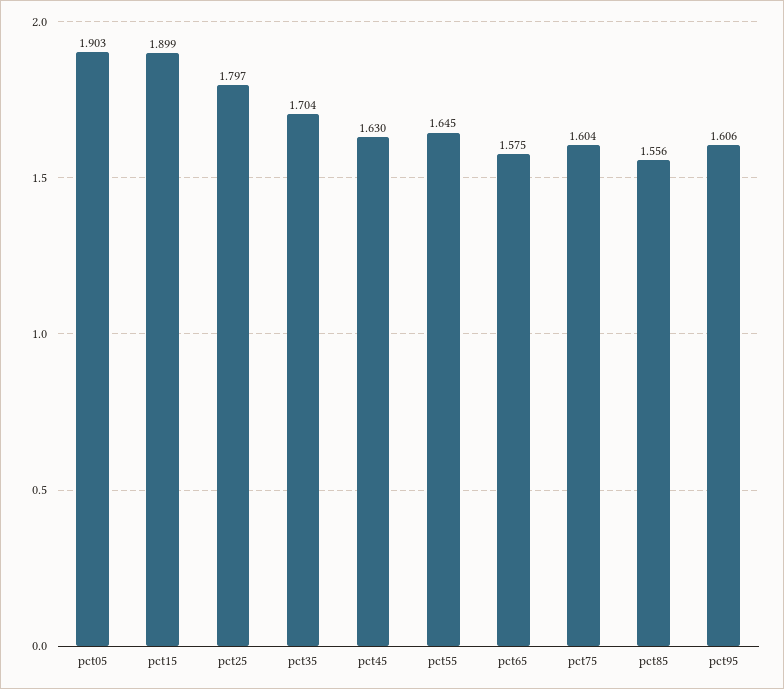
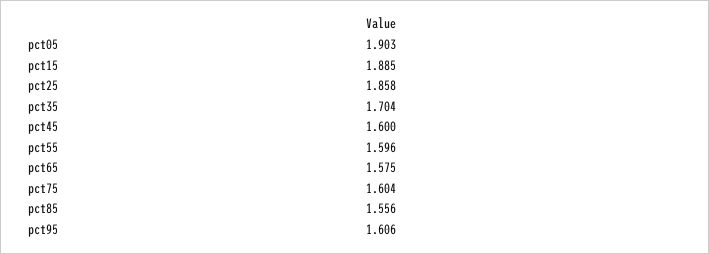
  {
    "pct05": 1.903,
-   "pct15": 1.899,
+   "pct15": 1.885,
-   "pct25": 1.797,
+   "pct25": 1.858,
    "pct35": 1.704,
-   "pct45": 1.63,
+   "pct45": 1.6,
-   "pct55": 1.645,
+   "pct55": 1.596,
    "pct65": 1.575,
    "pct75": 1.604,
    "pct85": 1.556,
    "pct95": 1.606
  }

